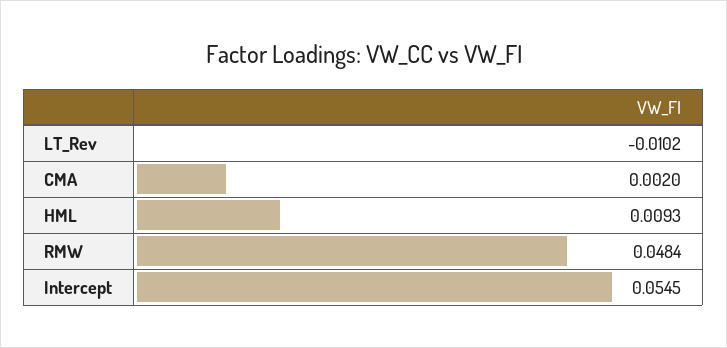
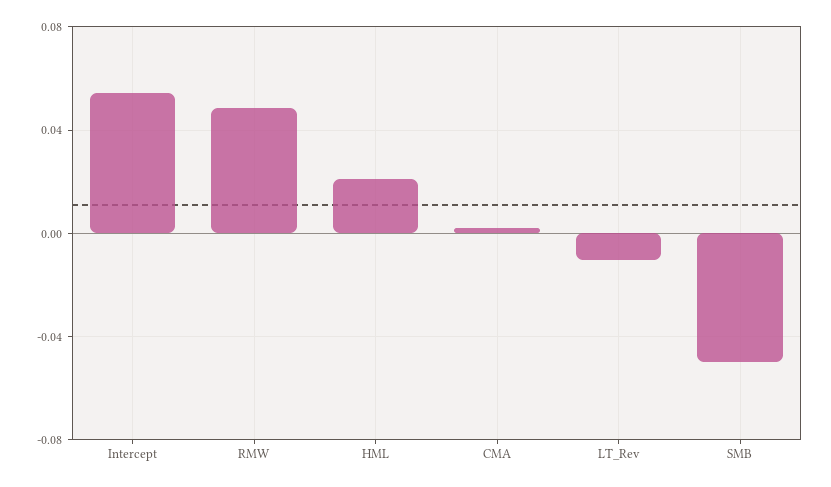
  {
    "LT_Rev": -0.0102,
    "CMA": 0.002,
-   "HML": 0.0093,
+   "HML": 0.02,
    "RMW": 0.0484,
-   "Intercept": 0.0545
+   "Intercept": 0.0545,
+   "SMB": -0.05
  }

